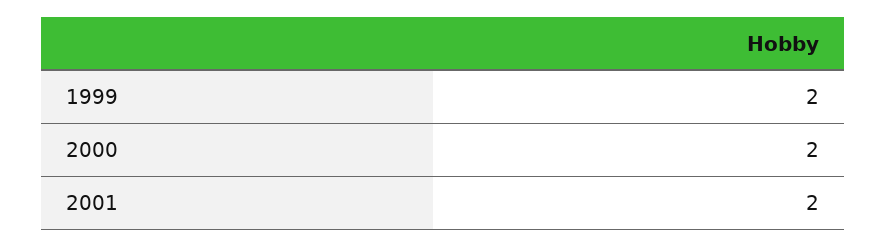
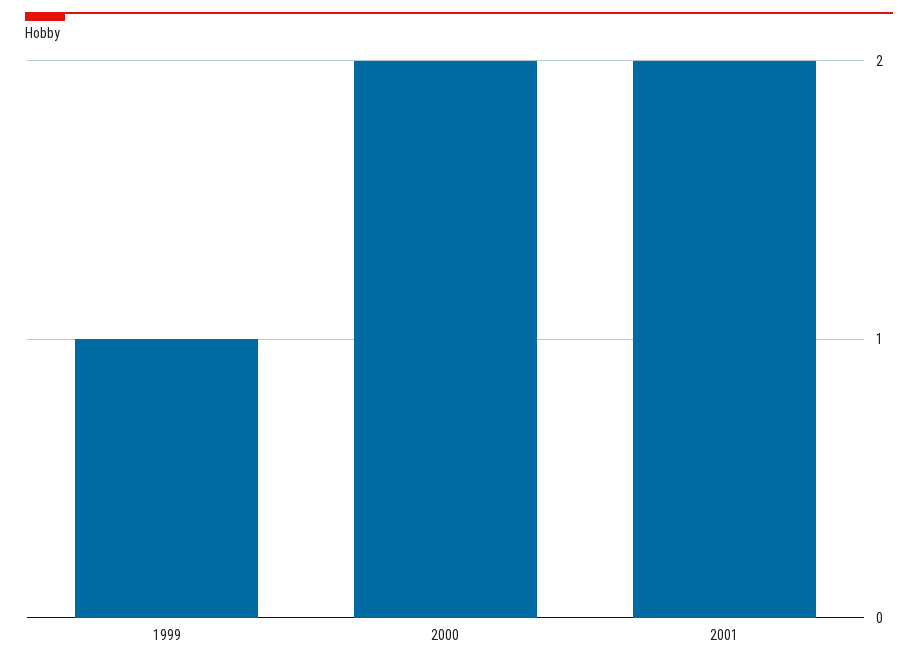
  {
-   "1999": 2,
+   "1999": 1,
    "2000": 2,
    "2001": 2
  }

